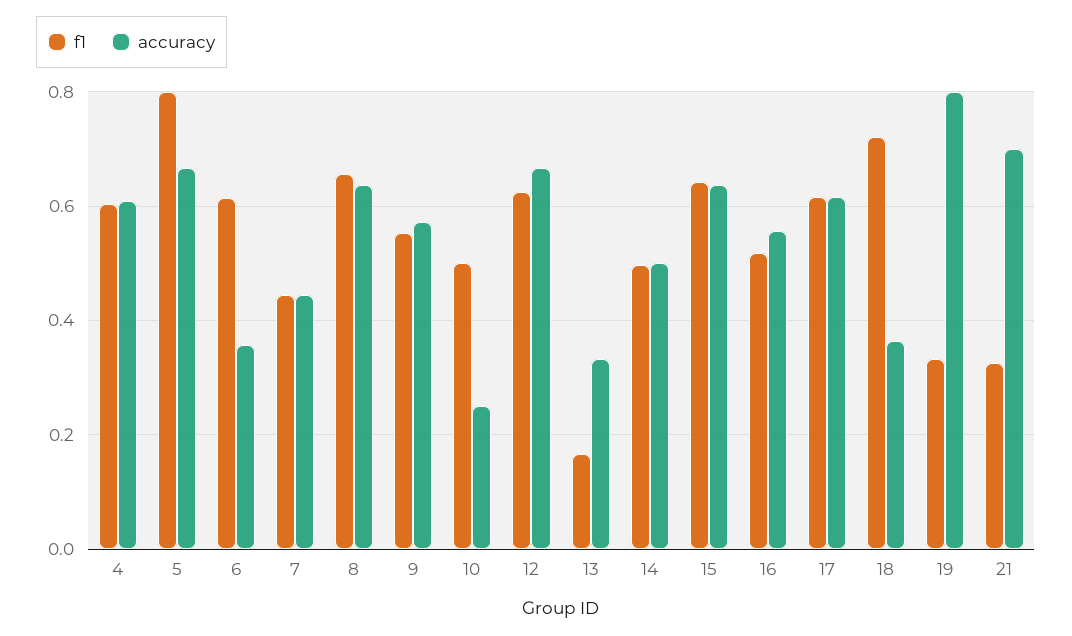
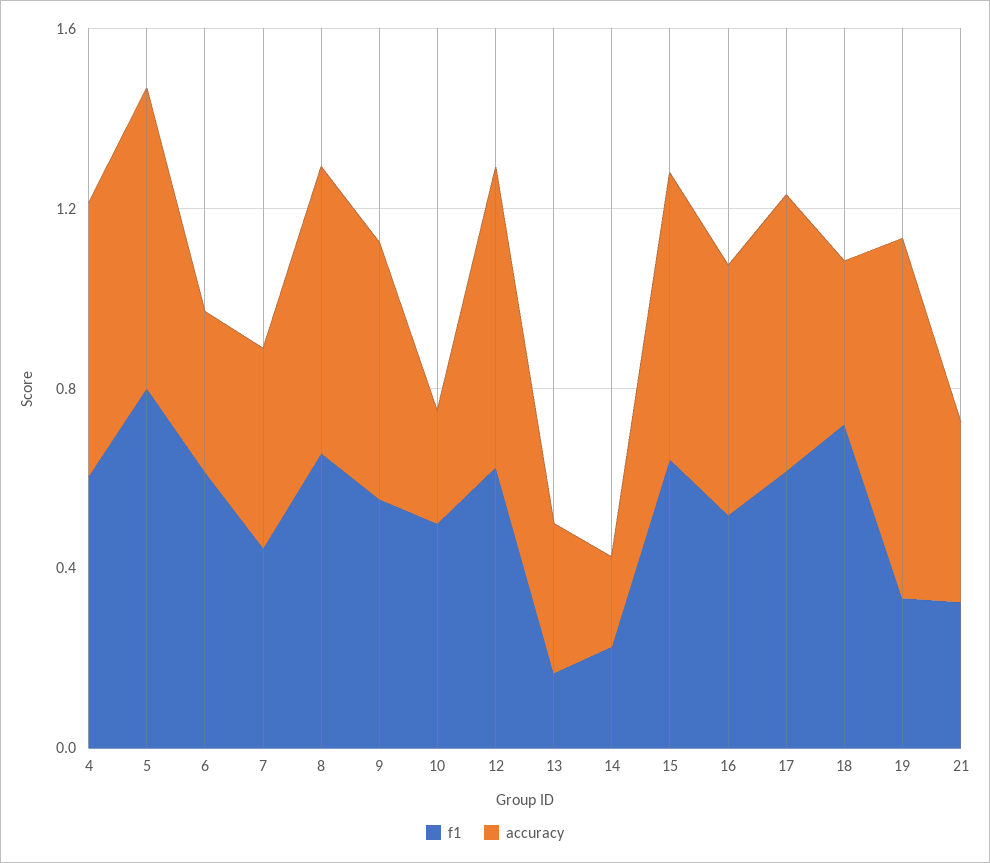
  {
    "f1": {
      "4": 0.6,
      "5": 0.8,
      "6": 0.62,
      "7": 0.44,
      "8": 0.66,
      "9": 0.56,
      "10": 0.5,
      "12": 0.62,
      "13": 0.16,
-     "14": 0.5,
+     "14": 0.2,
      "15": 0.64,
      "16": 0.52,
      "17": 0.62,
      "18": 0.72,
      "19": 0.34,
      "21": 0.32
    },
    "accuracy": {
      "4": 0.6,
      "5": 0.66,
      "6": 0.36,
      "7": 0.44,
      "8": 0.64,
      "9": 0.58,
      "10": 0.26,
      "12": 0.66,
      "13": 0.34,
-     "14": 0.5,
+     "14": 0.2,
      "15": 0.64,
      "16": 0.56,
      "17": 0.62,
      "18": 0.36,
      "19": 0.8,
-     "21": 0.7
+     "21": 0.4
    }
  }

